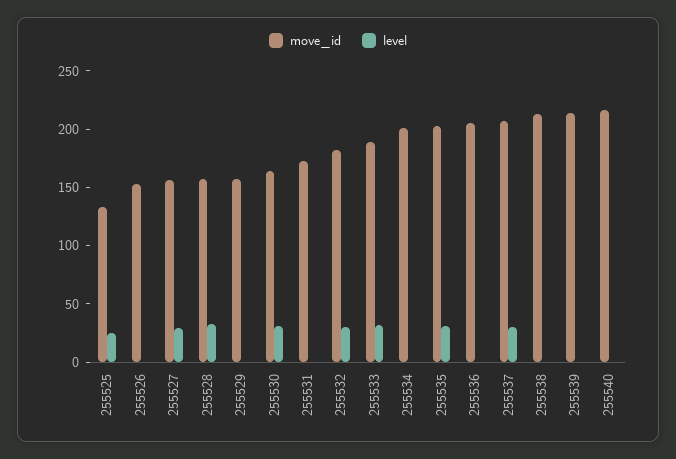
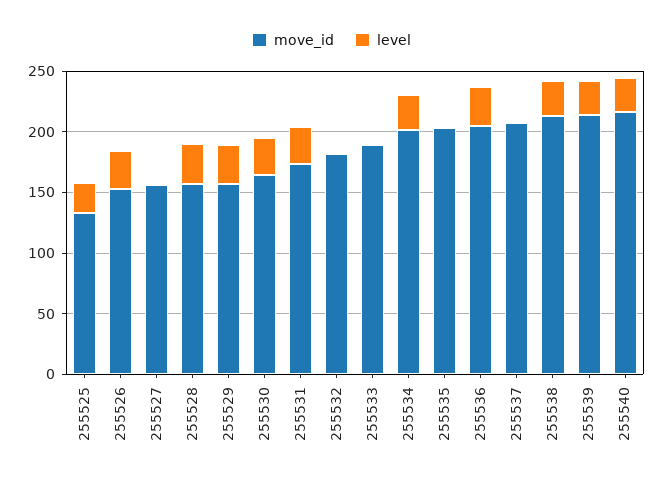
  {
    "move_id": {
      "255525": 130,
      "255526": 150,
      "255527": 160,
      "255528": 160,
      "255529": 160,
      "255530": 160,
      "255531": 170,
      "255532": 180,
      "255533": 190,
      "255534": 200,
      "255535": 200,
      "255536": 210,
      "255537": 210,
      "255538": 210,
      "255539": 210,
      "255540": 220
    },
    "level": {
      "255525": 30,
-     "255526": 0,
+     "255526": 30,
-     "255527": 30,
+     "255527": 0,
      "255528": 30,
-     "255529": 0,
+     "255529": 30,
      "255530": 30,
-     "255531": 0,
+     "255531": 30,
-     "255532": 30,
+     "255532": 0,
-     "255533": 30,
+     "255533": 0,
-     "255534": 0,
+     "255534": 30,
-     "255535": 30,
+     "255535": 0,
-     "255536": 0,
+     "255536": 30,
-     "255537": 30,
+     "255537": 0,
-     "255538": 0,
+     "255538": 30,
-     "255539": 0,
+     "255539": 30,
-     "255540": 0
+     "255540": 30
    }
  }

